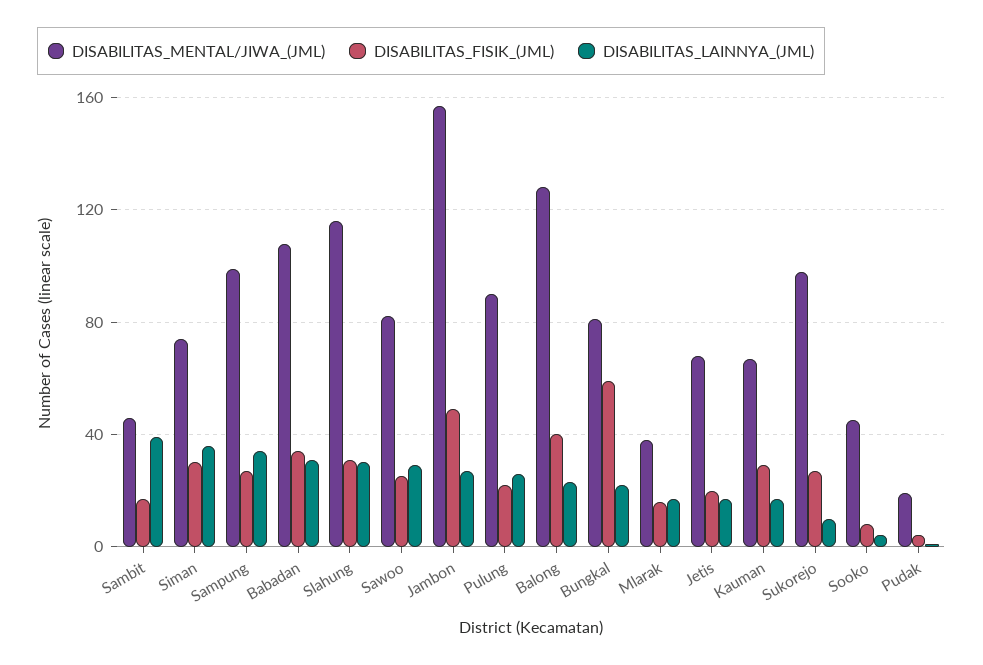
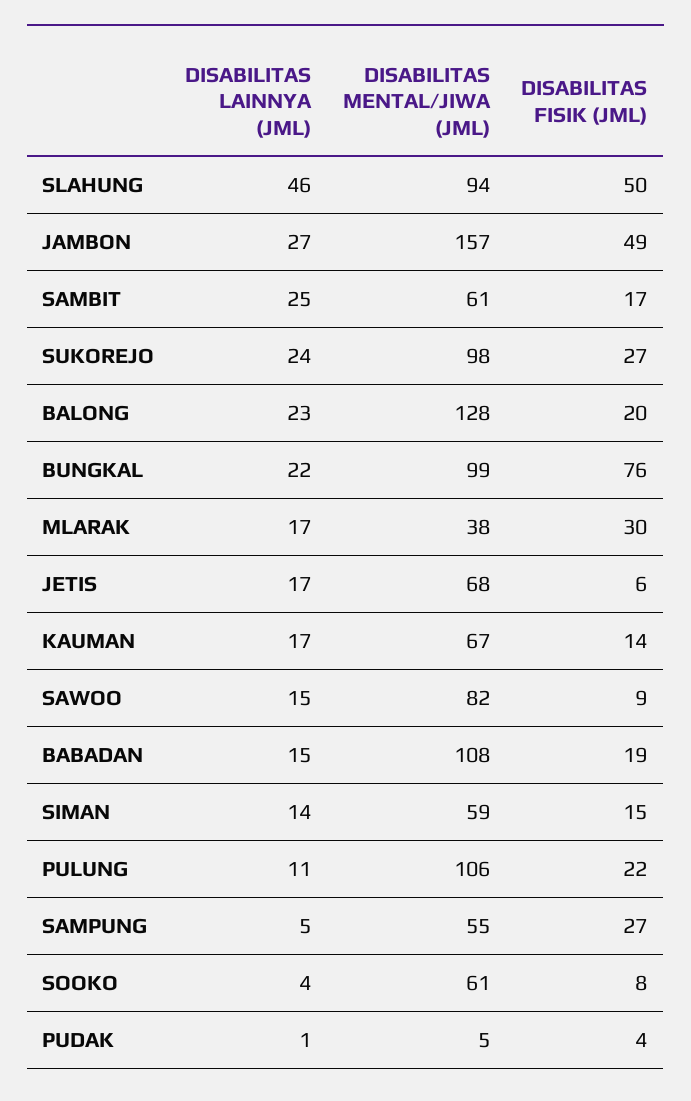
  {
    "DISABILITAS_MENTAL/JIWA_(JML)": {
-     "Sambit": 45,
+     "Sambit": 61,
-     "Siman": 75,
+     "Siman": 59,
-     "Sampung": 100,
+     "Sampung": 55,
      "Babadan": 108,
-     "Slahung": 115,
+     "Slahung": 94,
      "Sawoo": 82,
      "Jambon": 157,
-     "Pulung": 90,
+     "Pulung": 106,
      "Balong": 128,
-     "Bungkal": 80,
+     "Bungkal": 99,
      "Mlarak": 38,
      "Jetis": 68,
      "Kauman": 67,
      "Sukorejo": 98,
-     "Sooko": 45,
+     "Sooko": 61,
-     "Pudak": 20
+     "Pudak": 5
    },
    "DISABILITAS_FISIK_(JML)": {
      "Sambit": 17,
-     "Siman": 30,
+     "Siman": 15,
      "Sampung": 27,
-     "Babadan": 35,
+     "Babadan": 19,
-     "Slahung": 30,
+     "Slahung": 50,
-     "Sawoo": 25,
+     "Sawoo": 9,
      "Jambon": 49,
      "Pulung": 22,
-     "Balong": 40,
+     "Balong": 20,
-     "Bungkal": 60,
+     "Bungkal": 76,
-     "Mlarak": 15,
+     "Mlarak": 30,
-     "Jetis": 20,
+     "Jetis": 6,
-     "Kauman": 30,
+     "Kauman": 14,
      "Sukorejo": 27,
      "Sooko": 8,
      "Pudak": 4
    },
    "DISABILITAS_LAINNYA_(JML)": {
-     "Sambit": 40,
+     "Sambit": 25,
-     "Siman": 35,
+     "Siman": 14,
-     "Sampung": 35,
+     "Sampung": 5,
-     "Babadan": 30,
+     "Babadan": 15,
-     "Slahung": 30,
+     "Slahung": 46,
-     "Sawoo": 30,
+     "Sawoo": 15,
      "Jambon": 27,
-     "Pulung": 25,
+     "Pulung": 11,
      "Balong": 23,
      "Bungkal": 22,
      "Mlarak": 17,
      "Jetis": 17,
      "Kauman": 17,
-     "Sukorejo": 10,
+     "Sukorejo": 24,
      "Sooko": 4,
      "Pudak": 1
    }
  }

